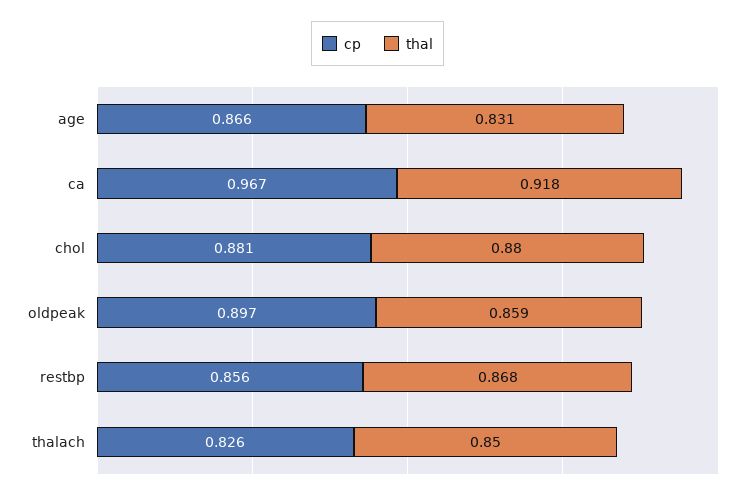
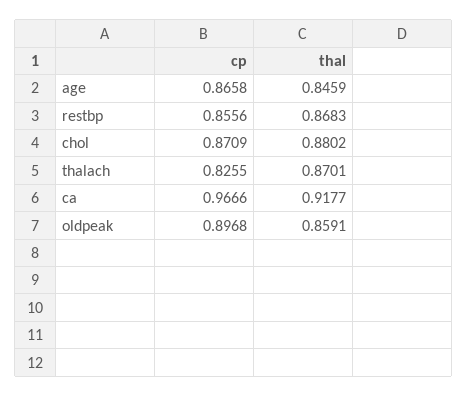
  {
    "cp": {
      "age": 0.8658,
      "ca": 0.9666,
-     "chol": 0.881,
+     "chol": 0.8709,
      "oldpeak": 0.8968,
      "restbp": 0.8556,
      "thalach": 0.8255
    },
    "thal": {
-     "age": 0.831,
+     "age": 0.8459,
      "ca": 0.9177,
      "chol": 0.8802,
      "oldpeak": 0.8591,
      "restbp": 0.8683,
-     "thalach": 0.85
+     "thalach": 0.8701
    }
  }

